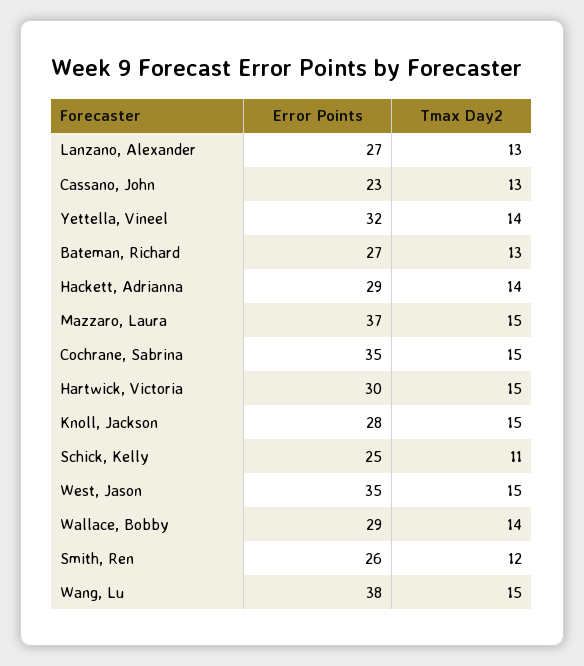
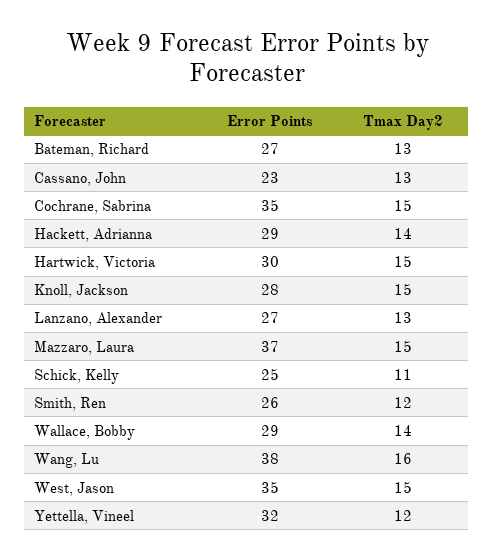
  {
    "Error Points": {
      "Lanzano, Alexander": 27,
      "Cassano, John": 23,
      "Yettella, Vineel": 32,
      "Bateman, Richard": 27,
      "Hackett, Adrianna": 29,
      "Mazzaro, Laura": 37,
      "Cochrane, Sabrina": 35,
      "Hartwick, Victoria": 30,
      "Knoll, Jackson": 28,
      "Schick, Kelly": 25,
      "West, Jason": 35,
      "Wallace, Bobby": 29,
      "Smith, Ren": 26,
      "Wang, Lu": 38
    },
    "Tmax Day2": {
      "Lanzano, Alexander": 13,
      "Cassano, John": 13,
-     "Yettella, Vineel": 14,
+     "Yettella, Vineel": 12,
      "Bateman, Richard": 13,
      "Hackett, Adrianna": 14,
      "Mazzaro, Laura": 15,
      "Cochrane, Sabrina": 15,
      "Hartwick, Victoria": 15,
      "Knoll, Jackson": 15,
      "Schick, Kelly": 11,
      "West, Jason": 15,
      "Wallace, Bobby": 14,
      "Smith, Ren": 12,
-     "Wang, Lu": 15
+     "Wang, Lu": 16
    }
  }

